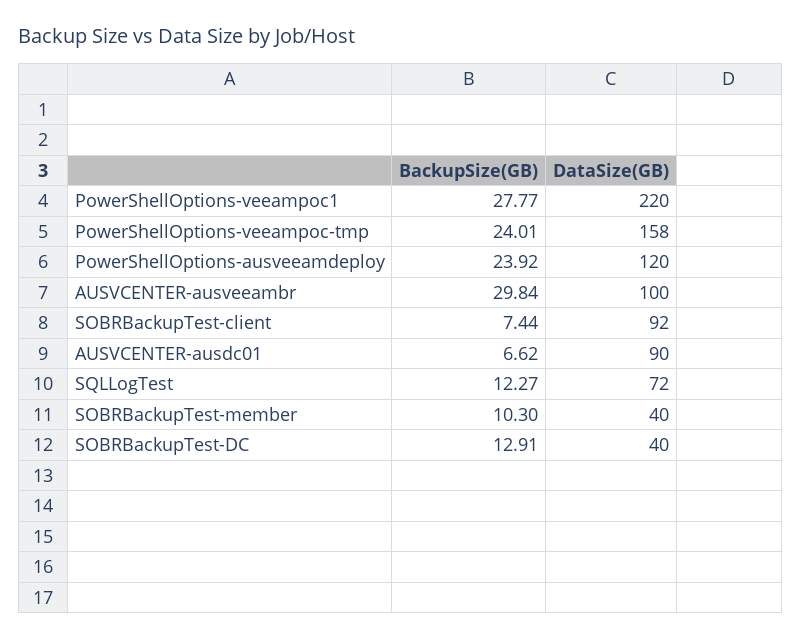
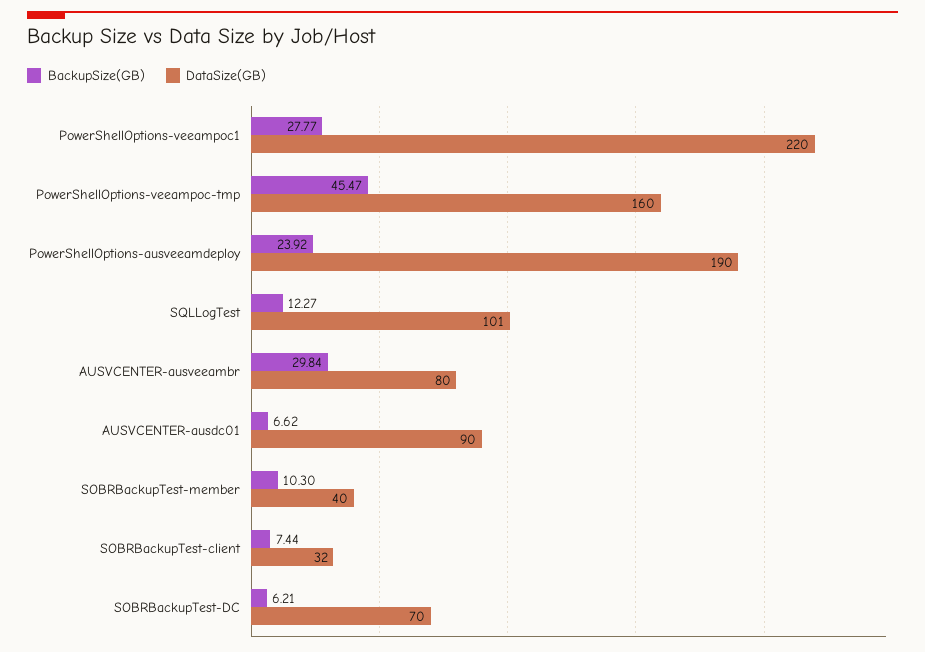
  {
    "BackupSize(GB)": {
      "PowerShellOptions-veeampoc1": 27.77,
-     "PowerShellOptions-veeampoc-tmp": 24.01,
+     "PowerShellOptions-veeampoc-tmp": 45.47,
      "PowerShellOptions-ausveeamdeploy": 23.92,
      "AUSVCENTER-ausveeambr": 29.84,
      "SOBRBackupTest-client": 7.44,
      "AUSVCENTER-ausdc01": 6.62,
      "SQLLogTest": 12.27,
      "SOBRBackupTest-member": 10.3,
-     "SOBRBackupTest-DC": 12.91
+     "SOBRBackupTest-DC": 6.21
    },
    "DataSize(GB)": {
      "PowerShellOptions-veeampoc1": 220,
-     "PowerShellOptions-veeampoc-tmp": 158,
+     "PowerShellOptions-veeampoc-tmp": 160,
-     "PowerShellOptions-ausveeamdeploy": 120,
+     "PowerShellOptions-ausveeamdeploy": 190,
-     "AUSVCENTER-ausveeambr": 100,
+     "AUSVCENTER-ausveeambr": 80,
-     "SOBRBackupTest-client": 92,
+     "SOBRBackupTest-client": 32,
      "AUSVCENTER-ausdc01": 90,
-     "SQLLogTest": 72,
+     "SQLLogTest": 101,
      "SOBRBackupTest-member": 40,
-     "SOBRBackupTest-DC": 40
+     "SOBRBackupTest-DC": 70
    }
  }

